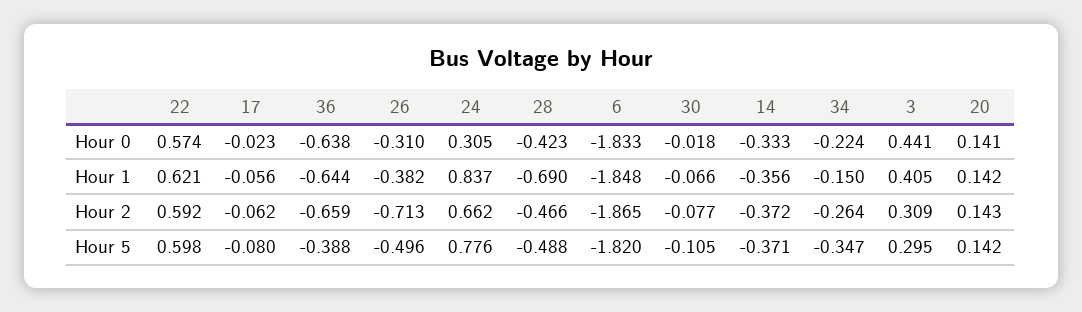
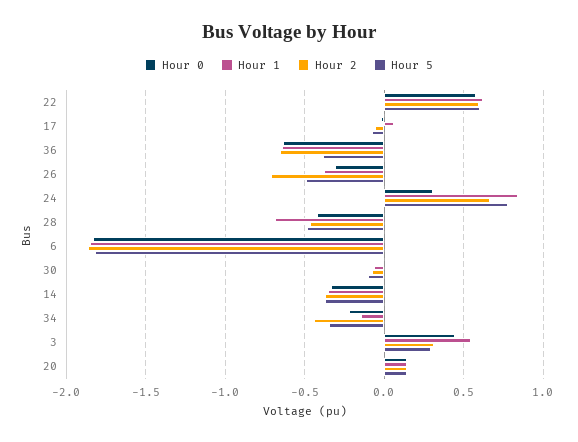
  {
    "Hour 0": {
      "22": 0.574,
      "17": -0.023,
      "36": -0.638,
      "26": -0.31,
      "24": 0.305,
      "28": -0.423,
      "6": -1.833,
      "30": -0.018,
      "14": -0.333,
      "34": -0.224,
      "3": 0.441,
      "20": 0.141
    },
    "Hour 1": {
      "22": 0.621,
-     "17": -0.056,
+     "17": 0.05,
      "36": -0.644,
      "26": -0.382,
      "24": 0.837,
      "28": -0.69,
      "6": -1.848,
      "30": -0.066,
      "14": -0.356,
      "34": -0.15,
-     "3": 0.405,
+     "3": 0.55,
      "20": 0.142
    },
    "Hour 2": {
      "22": 0.592,
      "17": -0.062,
      "36": -0.659,
      "26": -0.713,
      "24": 0.662,
      "28": -0.466,
      "6": -1.865,
      "30": -0.077,
      "14": -0.372,
-     "34": -0.264,
+     "34": -0.45,
      "3": 0.309,
      "20": 0.143
    },
    "Hour 5": {
      "22": 0.598,
      "17": -0.08,
      "36": -0.388,
      "26": -0.496,
      "24": 0.776,
      "28": -0.488,
      "6": -1.82,
      "30": -0.105,
      "14": -0.371,
      "34": -0.347,
      "3": 0.295,
      "20": 0.142
    }
  }

